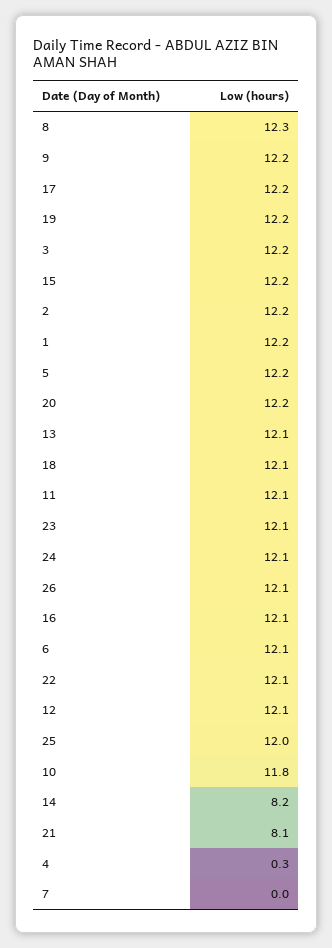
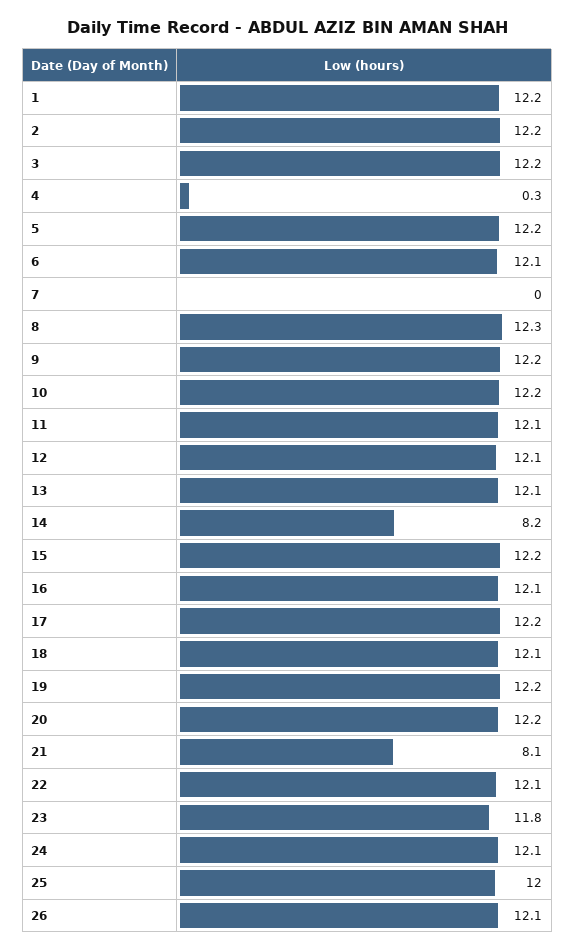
  {
    "8": 12.3,
    "9": 12.2,
    "17": 12.2,
    "19": 12.2,
    "3": 12.2,
    "15": 12.2,
    "2": 12.2,
    "1": 12.2,
    "5": 12.2,
    "20": 12.2,
    "13": 12.1,
    "18": 12.1,
    "11": 12.1,
-   "23": 12.1,
+   "23": 11.8,
    "24": 12.1,
    "26": 12.1,
    "16": 12.1,
    "6": 12.1,
    "22": 12.1,
    "12": 12.1,
    "25": 12,
-   "10": 11.8,
+   "10": 12.2,
    "14": 8.2,
    "21": 8.1,
    "4": 0.3,
    "7": 0
  }

